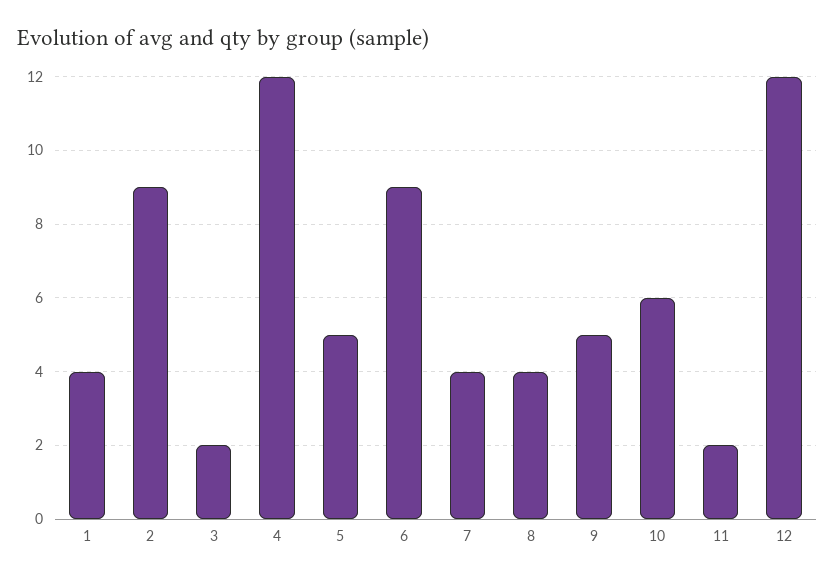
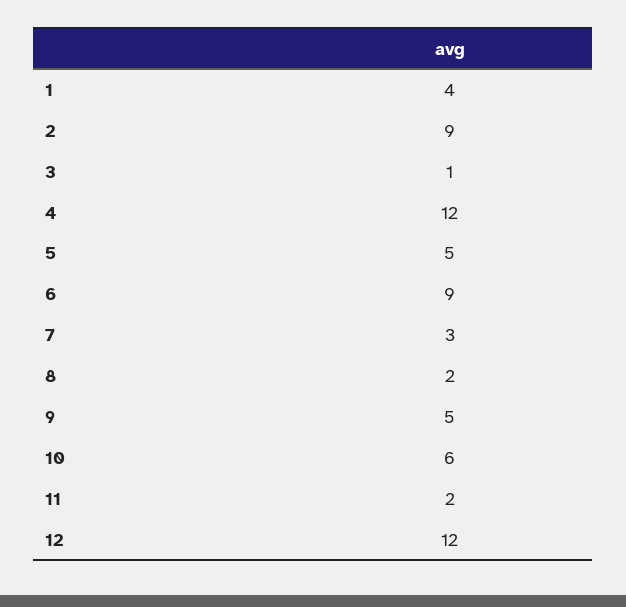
  {
    "1": 4,
    "2": 9,
-   "3": 2,
+   "3": 1,
    "4": 12,
    "5": 5,
    "6": 9,
-   "7": 4,
+   "7": 3,
-   "8": 4,
+   "8": 2,
    "9": 5,
    "10": 6,
    "11": 2,
    "12": 12
  }

